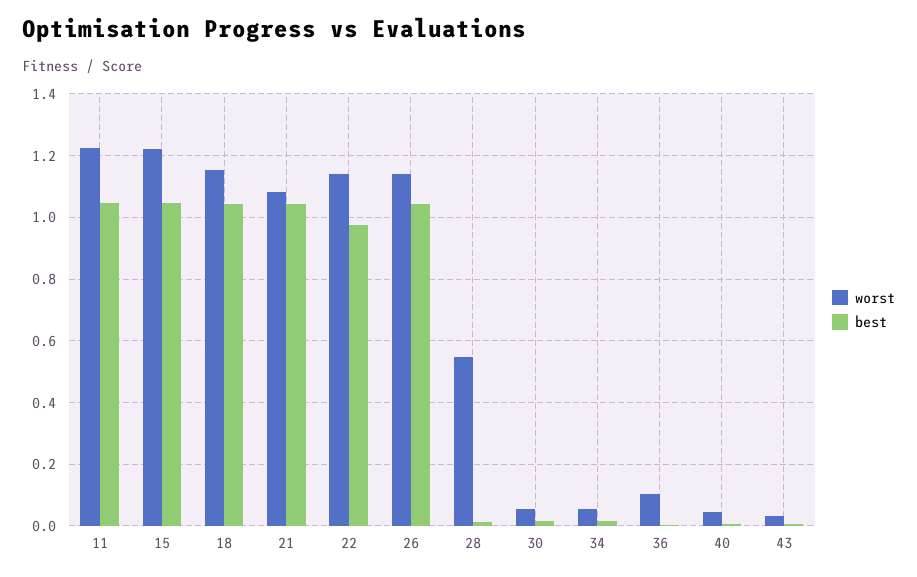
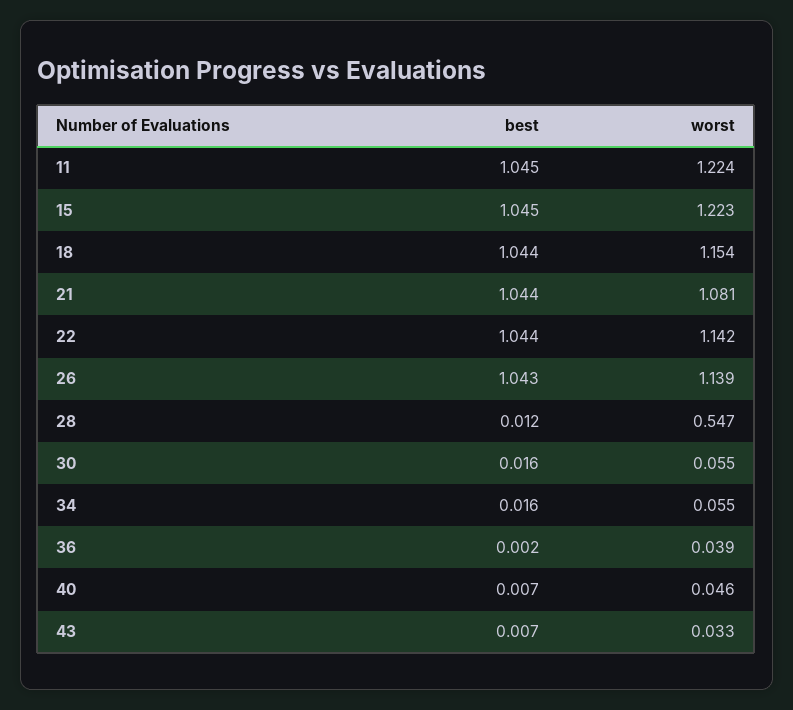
  {
    "worst": {
      "11": 1.224,
      "15": 1.223,
      "18": 1.154,
      "21": 1.081,
      "22": 1.142,
      "26": 1.139,
      "28": 0.547,
      "30": 0.055,
      "34": 0.055,
-     "36": 0.1,
+     "36": 0.039,
      "40": 0.046,
      "43": 0.033
    },
    "best": {
      "11": 1.045,
      "15": 1.045,
      "18": 1.044,
      "21": 1.044,
-     "22": 0.98,
+     "22": 1.044,
      "26": 1.043,
      "28": 0.012,
      "30": 0.016,
      "34": 0.016,
      "36": 0.002,
      "40": 0.007,
      "43": 0.007
    }
  }

